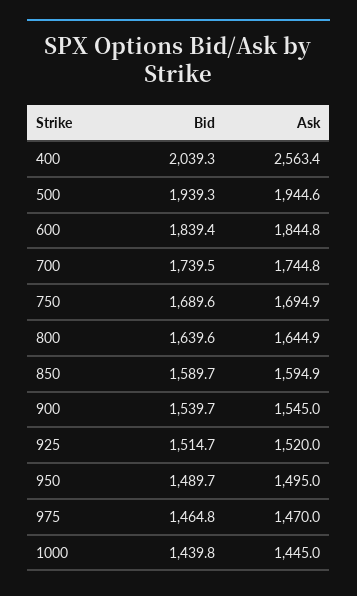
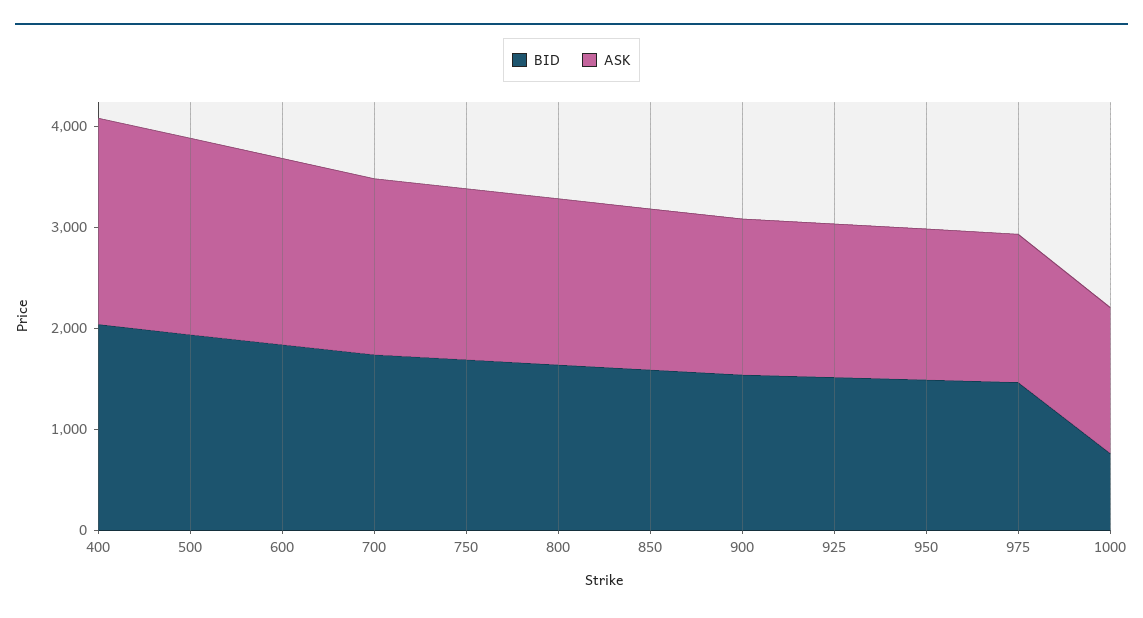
  {
    "Bid": {
      "400": 2039.3,
      "500": 1939.3,
      "600": 1839.4,
      "700": 1739.5,
      "750": 1689.6,
      "800": 1639.6,
      "850": 1589.7,
      "900": 1539.7,
      "925": 1514.7,
      "950": 1489.7,
      "975": 1464.8,
-     "1000": 1439.8
+     "1000": 800
    },
    "Ask": {
-     "400": 2563.4,
+     "400": 2000,
      "500": 1944.6,
      "600": 1844.8,
      "700": 1744.8,
      "750": 1694.9,
      "800": 1644.9,
      "850": 1594.9,
      "900": 1545,
      "925": 1520,
      "950": 1495,
      "975": 1470,
      "1000": 1445
    }
  }

